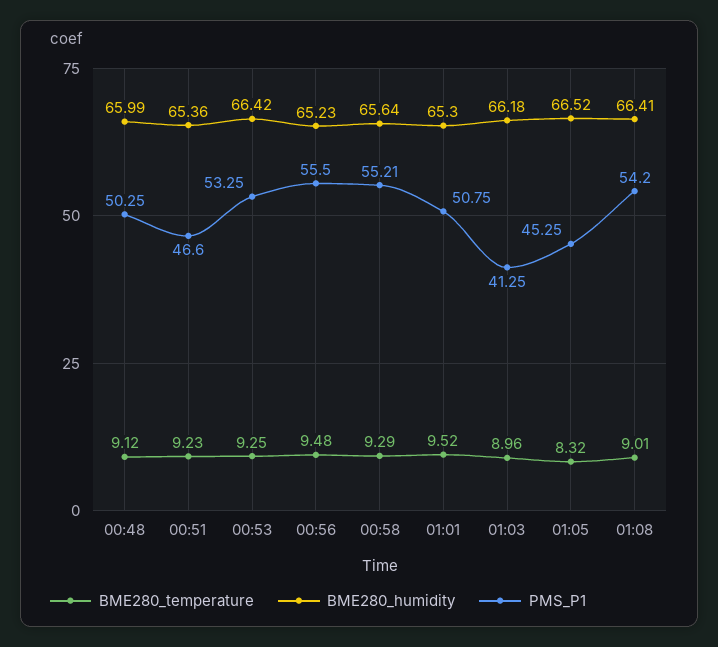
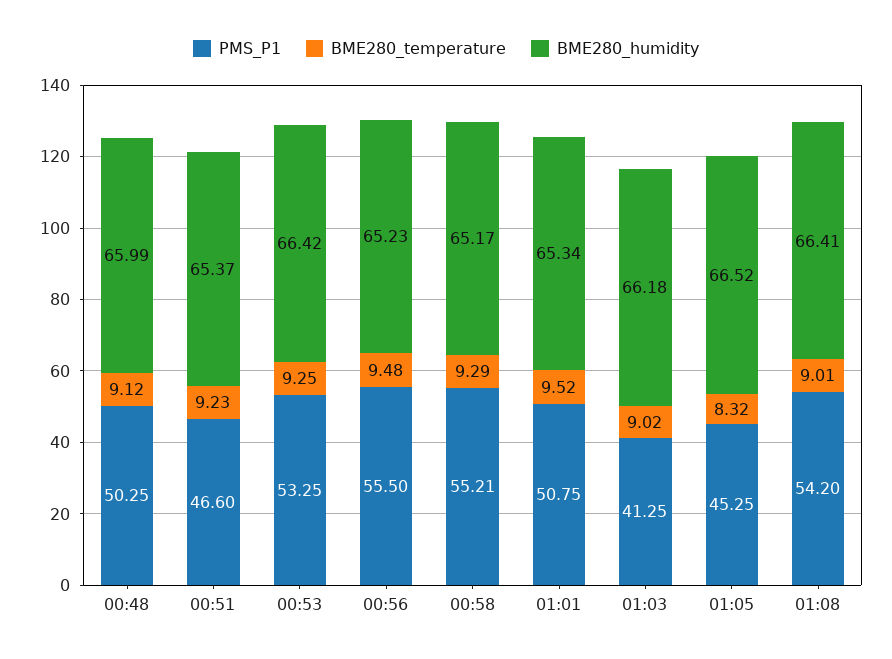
  {
    "BME280_temperature": {
      "00:48": 9.12,
      "00:51": 9.23,
      "00:53": 9.25,
      "00:56": 9.48,
      "00:58": 9.29,
      "01:01": 9.52,
-     "01:03": 8.96,
+     "01:03": 9.02,
      "01:05": 8.32,
      "01:08": 9.01
    },
    "BME280_humidity": {
      "00:48": 65.99,
-     "00:51": 65.36,
+     "00:51": 65.37,
      "00:53": 66.42,
      "00:56": 65.23,
-     "00:58": 65.64,
+     "00:58": 65.17,
-     "01:01": 65.3,
+     "01:01": 65.34,
      "01:03": 66.18,
      "01:05": 66.52,
      "01:08": 66.41
    },
    "PMS_P1": {
      "00:48": 50.25,
      "00:51": 46.6,
      "00:53": 53.25,
      "00:56": 55.5,
      "00:58": 55.21,
      "01:01": 50.75,
      "01:03": 41.25,
      "01:05": 45.25,
      "01:08": 54.2
    }
  }

